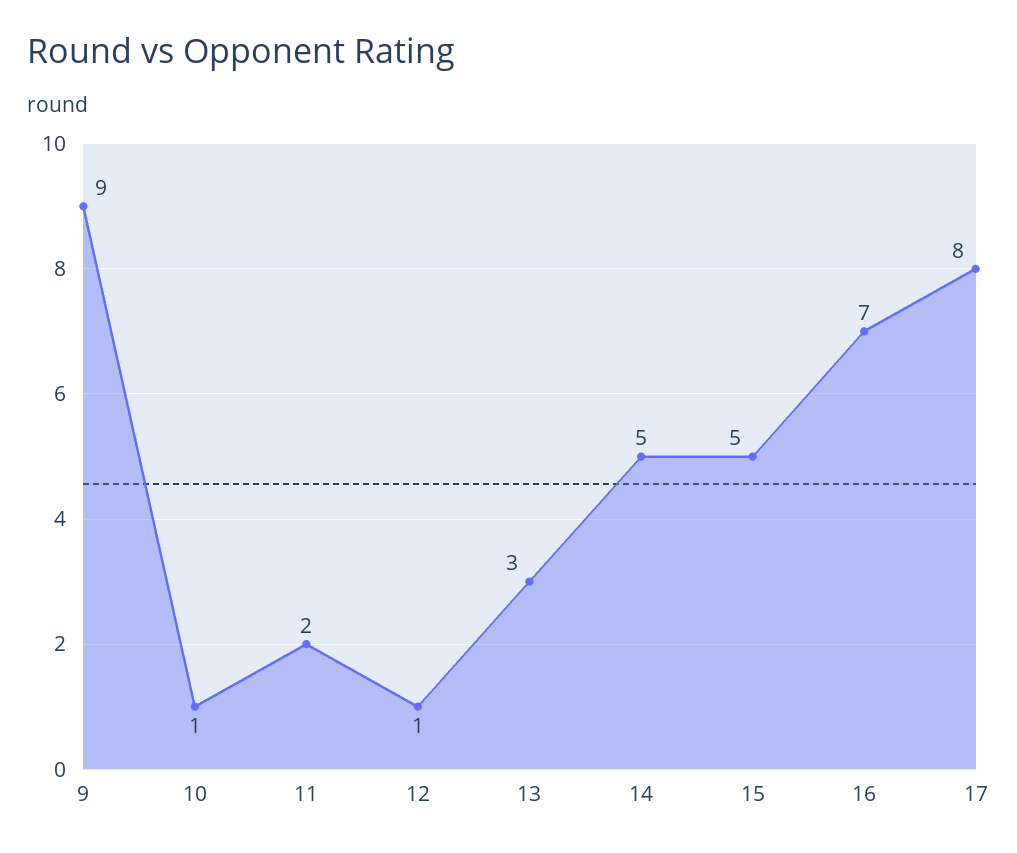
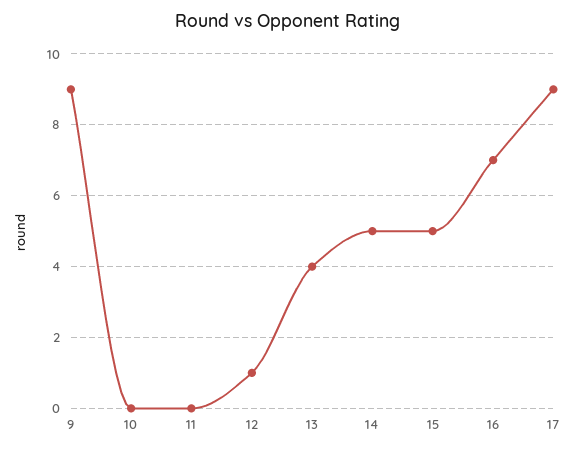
  {
    "9": 9,
-   "10": 1,
+   "10": 0,
-   "11": 2,
+   "11": 0,
    "12": 1,
-   "13": 3,
+   "13": 4,
    "14": 5,
    "15": 5,
    "16": 7,
-   "17": 8
+   "17": 9
  }

